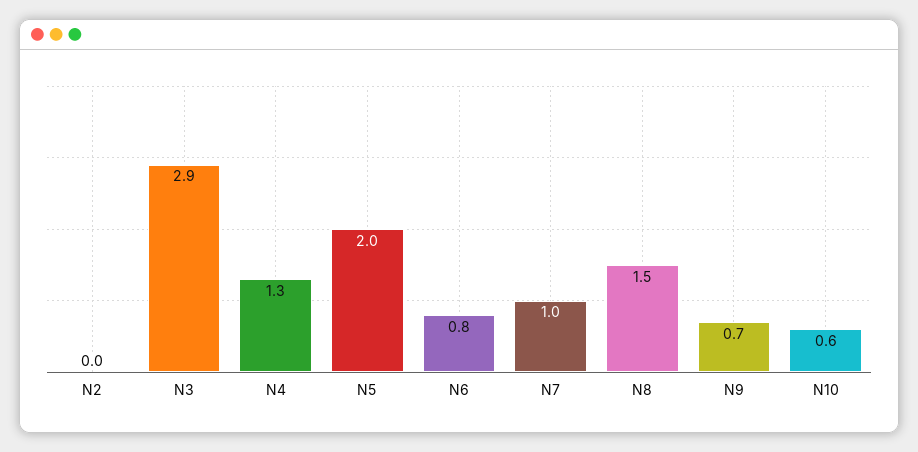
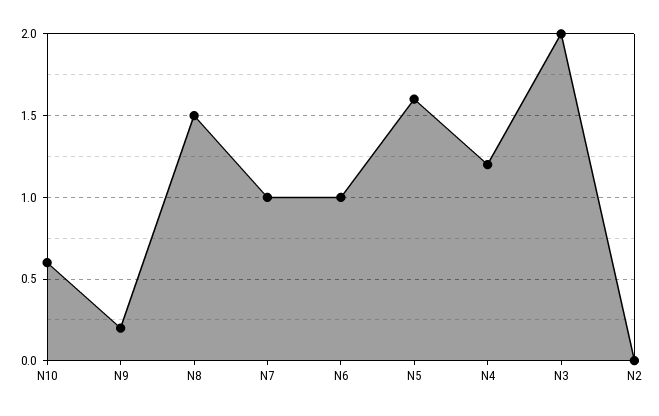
  {
    "N2": 0,
-   "N3": 2.9,
+   "N3": 2,
-   "N4": 1.3,
+   "N4": 1.2,
-   "N5": 2,
+   "N5": 1.6,
-   "N6": 0.8,
+   "N6": 1,
    "N7": 1,
    "N8": 1.5,
-   "N9": 0.7,
+   "N9": 0.2,
    "N10": 0.6
  }

